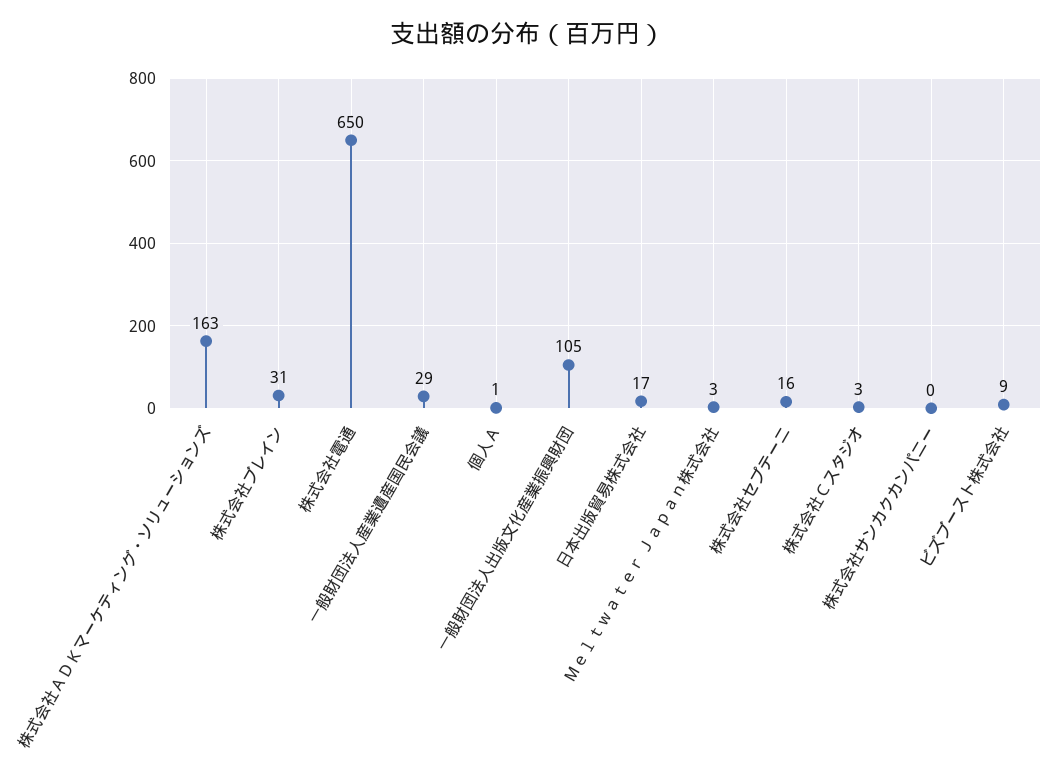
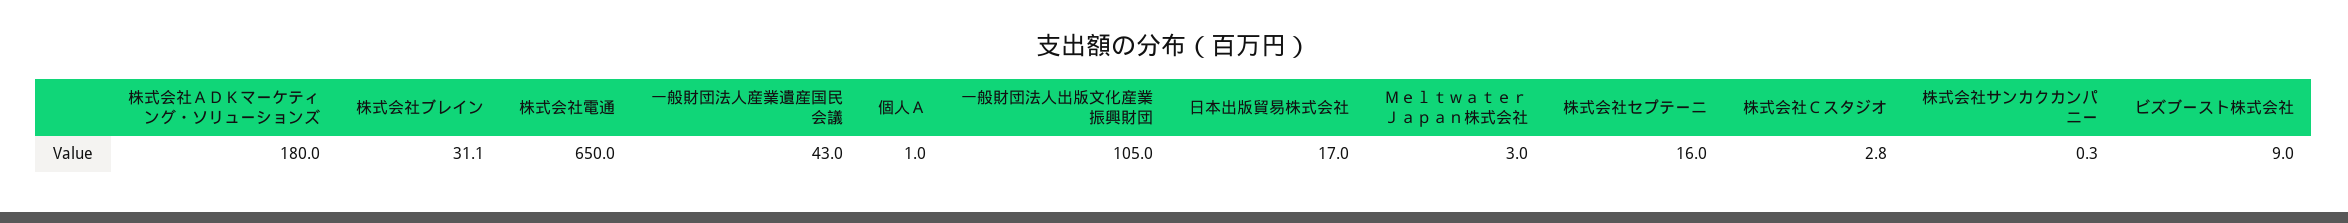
  {
-   "株式会社ＡＤＫマーケティング・ソリューションズ": 163,
+   "株式会社ＡＤＫマーケティング・ソリューションズ": 180,
    "株式会社ブレイン": 31.1,
    "株式会社電通": 650,
-   "一般財団法人産業遺産国民会議": 29,
+   "一般財団法人産業遺産国民会議": 43,
    "個人Ａ": 1,
    "一般財団法人出版文化産業振興財団": 105,
    "日本出版貿易株式会社": 17,
    "Ｍｅｌｔｗａｔｅｒ Ｊａｐａｎ株式会社": 3,
    "株式会社セプテーニ": 16,
    "株式会社Ｃスタジオ": 2.8,
    "株式会社サンカクカンパニー": 0.3,
    "ビズブースト株式会社": 9
  }

